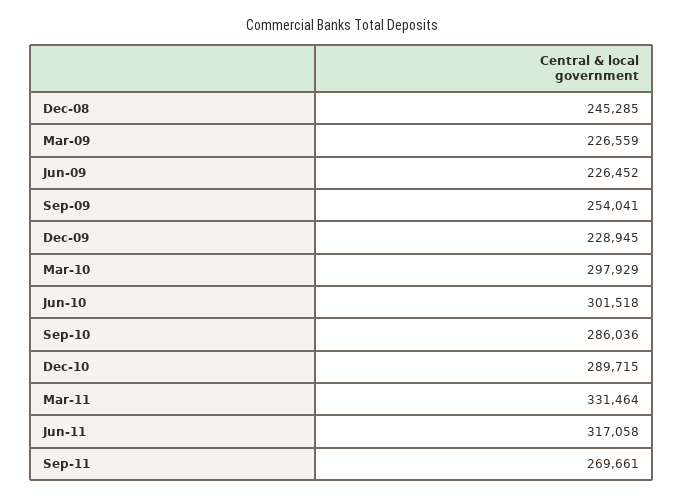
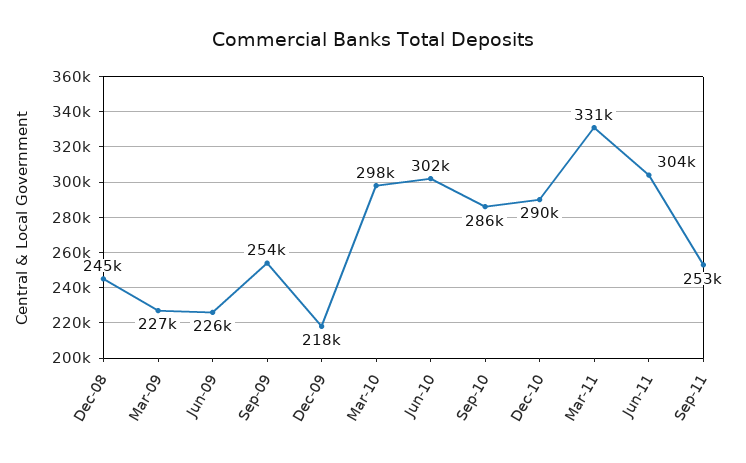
  {
    "Dec-08": 245285,
    "Mar-09": 226559,
    "Jun-09": 226452,
    "Sep-09": 254041,
-   "Dec-09": 228945,
+   "Dec-09": 218000,
    "Mar-10": 297929,
    "Jun-10": 301518,
    "Sep-10": 286036,
    "Dec-10": 289715,
    "Mar-11": 331464,
-   "Jun-11": 317058,
+   "Jun-11": 304000,
-   "Sep-11": 269661
+   "Sep-11": 253000
  }

